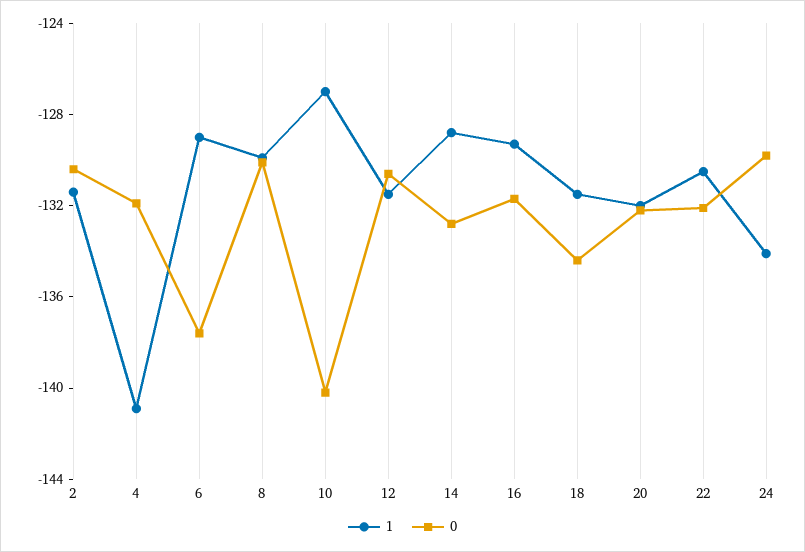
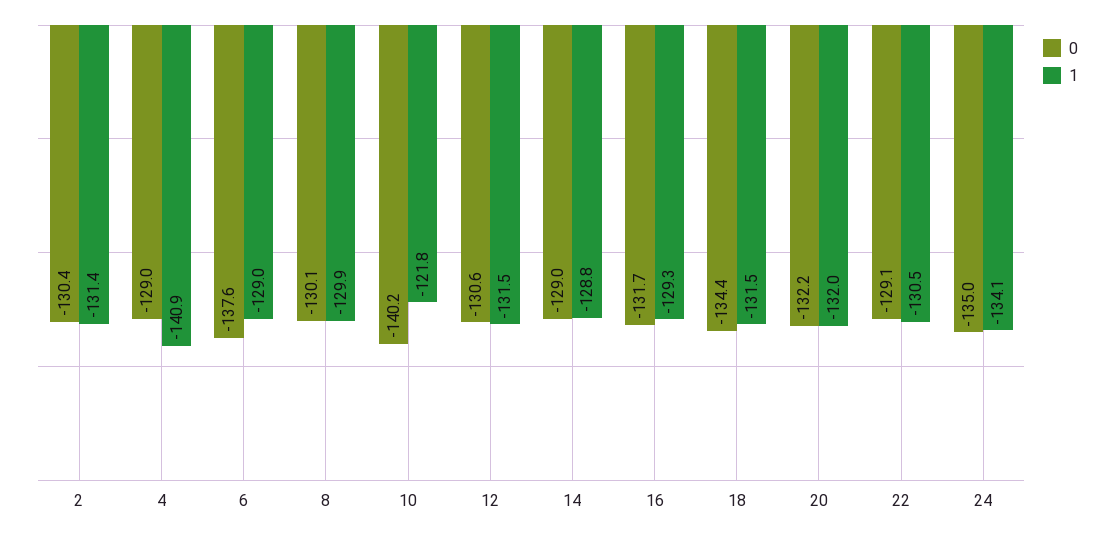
  {
    "1": {
      "2": -131.4,
      "4": -140.9,
      "6": -129,
      "8": -129.9,
-     "10": -127,
+     "10": -121.8,
      "12": -131.5,
      "14": -128.8,
      "16": -129.3,
      "18": -131.5,
      "20": -132,
      "22": -130.5,
      "24": -134.1
    },
    "0": {
      "2": -130.4,
-     "4": -132,
+     "4": -129,
      "6": -137.6,
      "8": -130.1,
      "10": -140.2,
      "12": -130.6,
-     "14": -133,
+     "14": -129,
      "16": -131.7,
      "18": -134.4,
      "20": -132.2,
-     "22": -132,
+     "22": -129.1,
-     "24": -130
+     "24": -135
    }
  }

